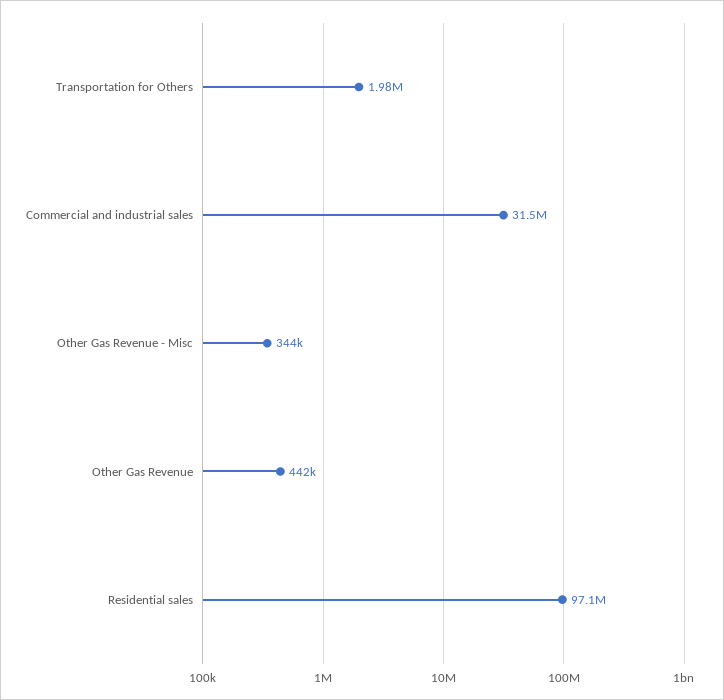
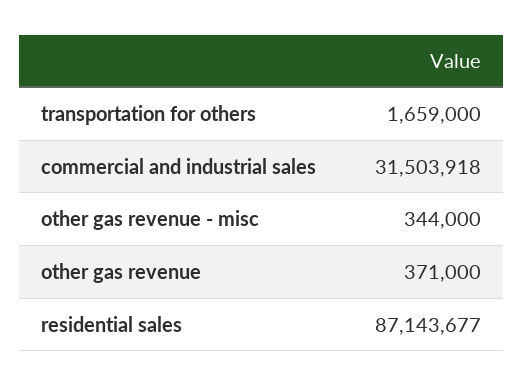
  {
-   "Transportation for Others": 1980000,
+   "Transportation for Others": 1659000,
    "Commercial and industrial sales": 31503918,
    "Other Gas Revenue - Misc": 344000,
-   "Other Gas Revenue": 442000,
+   "Other Gas Revenue": 371000,
-   "Residential sales": 97100000
+   "Residential sales": 87143677
  }

